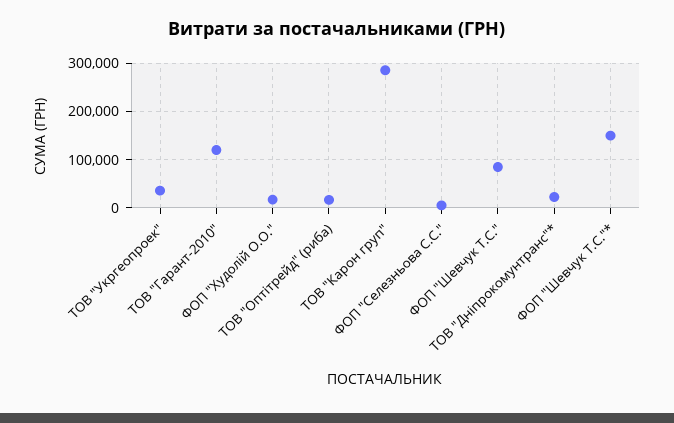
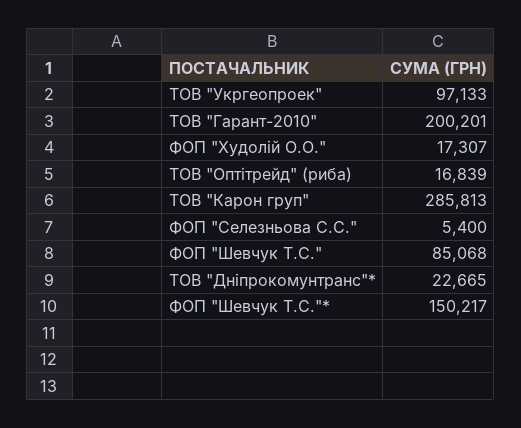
  {
-   "ТОВ \"Укргеопроек\"": 40000,
+   "ТОВ \"Укргеопроек\"": 97133,
-   "ТОВ \"Гарант-2010\"": 120000,
+   "ТОВ \"Гарант-2010\"": 200201,
    "ФОП \"Худолій О.О.\"": 17307,
    "ТОВ \"Оптітрейд\" (риба)": 16839,
    "ТОВ \"Карон груп\"": 285813,
    "ФОП \"Селезньова С.С.\"": 5400,
    "ФОП \"Шевчук Т.С.\"": 85068,
    "ТОВ \"Дніпрокомунтранс\"*": 22665,
    "ФОП \"Шевчук Т.С.\"*": 150217
  }

